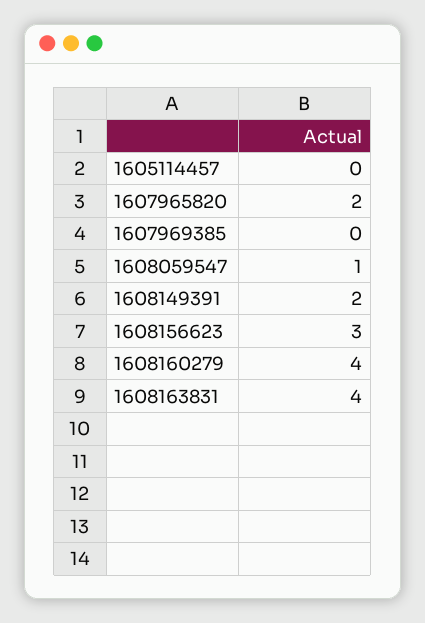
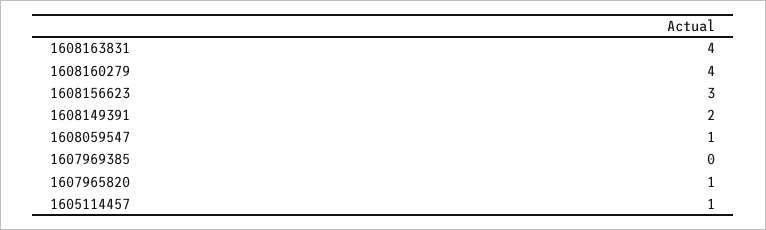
  {
-   "1605114457": 0,
+   "1605114457": 1,
-   "1607965820": 2,
+   "1607965820": 1,
    "1607969385": 0,
    "1608059547": 1,
    "1608149391": 2,
    "1608156623": 3,
    "1608160279": 4,
    "1608163831": 4
  }

